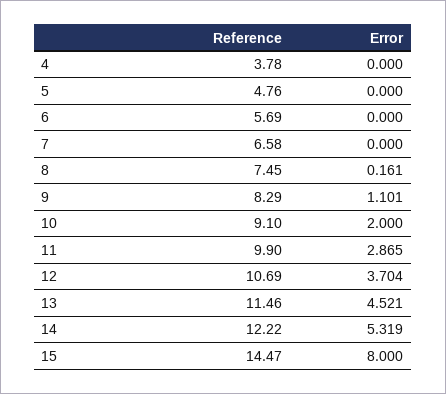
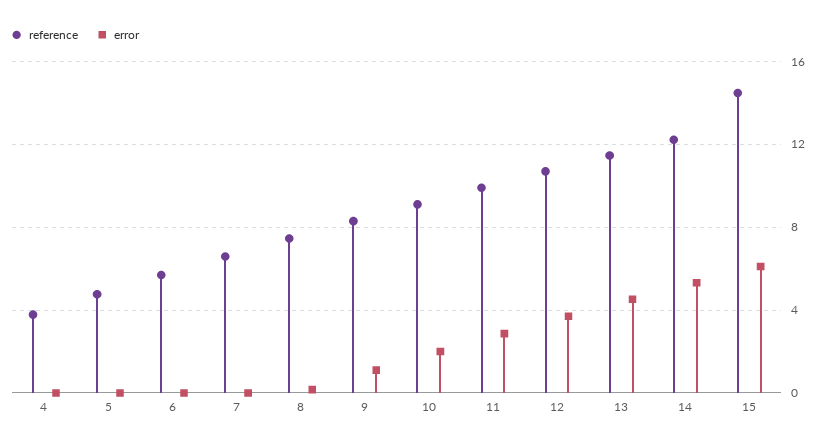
  {
    "Reference": {
      "4": 3.78,
      "5": 4.76,
      "6": 5.69,
      "7": 6.58,
      "8": 7.45,
      "9": 8.29,
      "10": 9.1,
      "11": 9.9,
      "12": 10.69,
      "13": 11.46,
      "14": 12.22,
      "15": 14.47
    },
    "Error": {
      "4": 0,
      "5": 0,
      "6": 0,
      "7": 0,
      "8": 0.161,
      "9": 1.101,
      "10": 2,
      "11": 2.865,
      "12": 3.704,
      "13": 4.521,
      "14": 5.319,
-     "15": 8
+     "15": 6
    }
  }

